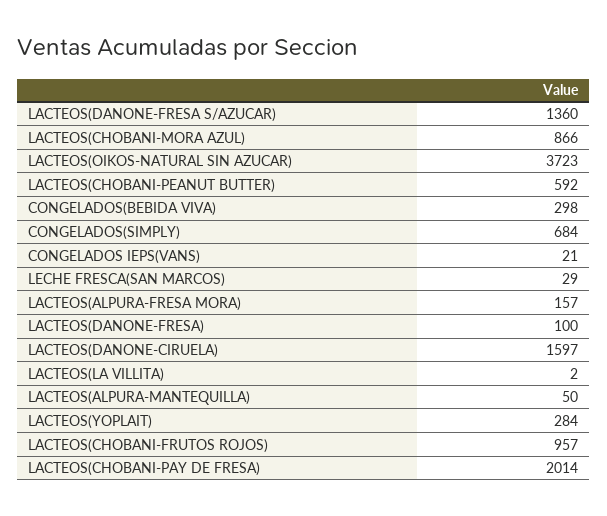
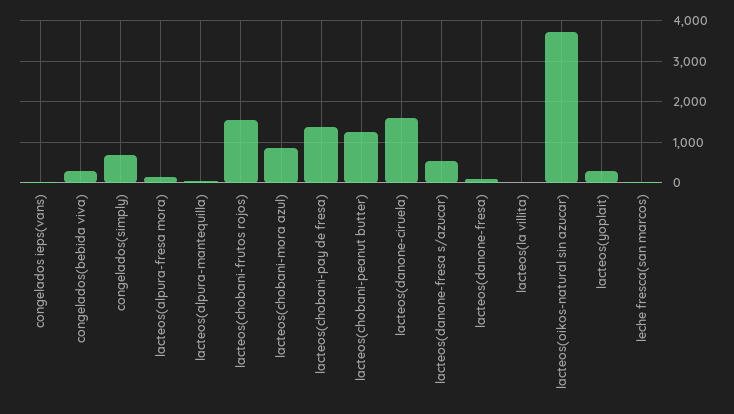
  {
-   "LACTEOS(DANONE-FRESA S/AZUCAR)": 1360,
+   "LACTEOS(DANONE-FRESA S/AZUCAR)": 600,
    "LACTEOS(CHOBANI-MORA AZUL)": 866,
    "LACTEOS(OIKOS-NATURAL SIN AZUCAR)": 3723,
-   "LACTEOS(CHOBANI-PEANUT BUTTER)": 592,
+   "LACTEOS(CHOBANI-PEANUT BUTTER)": 1200,
    "CONGELADOS(BEBIDA VIVA)": 298,
    "CONGELADOS(SIMPLY)": 684,
    "CONGELADOS IEPS(VANS)": 21,
    "LECHE FRESCA(SAN MARCOS)": 29,
    "LACTEOS(ALPURA-FRESA MORA)": 157,
    "LACTEOS(DANONE-FRESA)": 100,
    "LACTEOS(DANONE-CIRUELA)": 1597,
    "LACTEOS(LA VILLITA)": 2,
    "LACTEOS(ALPURA-MANTEQUILLA)": 50,
    "LACTEOS(YOPLAIT)": 284,
-   "LACTEOS(CHOBANI-FRUTOS ROJOS)": 957,
+   "LACTEOS(CHOBANI-FRUTOS ROJOS)": 1600,
-   "LACTEOS(CHOBANI-PAY DE FRESA)": 2014
+   "LACTEOS(CHOBANI-PAY DE FRESA)": 1400
  }

